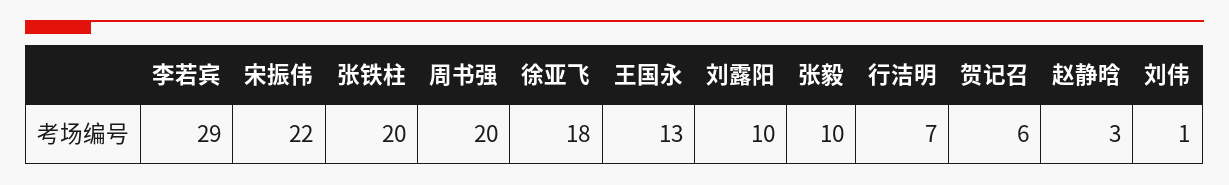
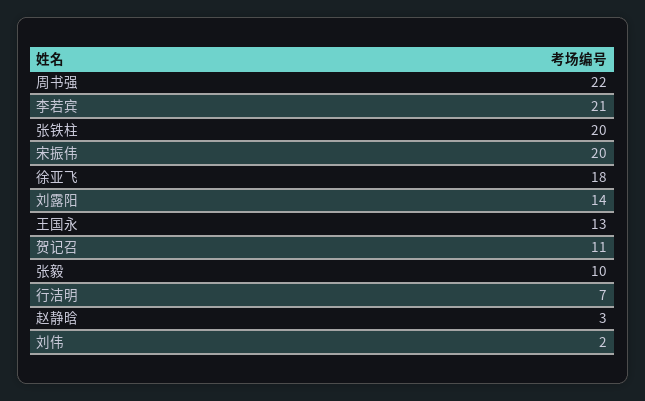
  {
-   "李若宾": 29,
+   "李若宾": 21,
-   "宋振伟": 22,
+   "宋振伟": 20,
    "张铁柱": 20,
-   "周书强": 20,
+   "周书强": 22,
    "徐亚飞": 18,
    "王国永": 13,
-   "刘露阳": 10,
+   "刘露阳": 14,
    "张毅": 10,
    "行洁明": 7,
-   "贺记召": 6,
+   "贺记召": 11,
    "赵静晗": 3,
-   "刘伟": 1
+   "刘伟": 2
  }

